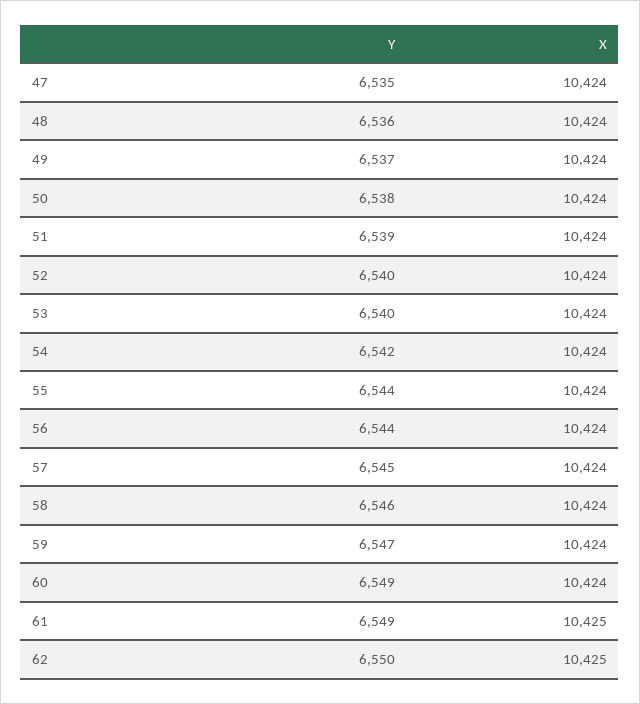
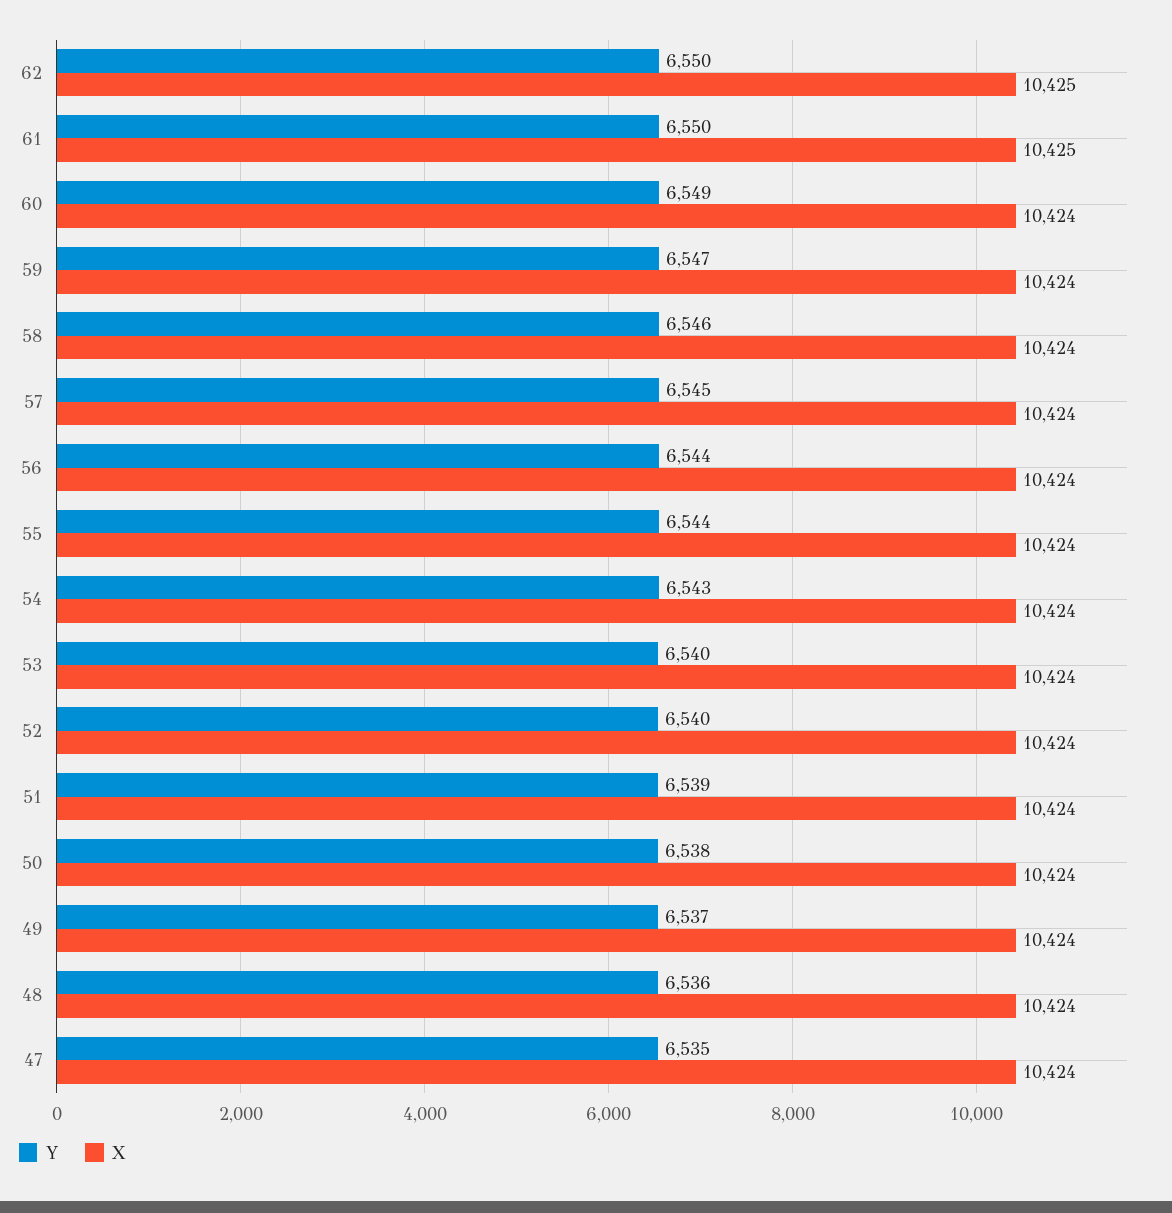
  {
    "Y": {
      "47": 6535,
      "48": 6536,
      "49": 6537,
      "50": 6538,
      "51": 6539,
      "52": 6540,
      "53": 6540,
-     "54": 6542,
+     "54": 6543,
      "55": 6544,
      "56": 6544,
      "57": 6545,
      "58": 6546,
      "59": 6547,
      "60": 6549,
-     "61": 6549,
+     "61": 6550,
      "62": 6550
    },
    "X": {
      "47": 10424,
      "48": 10424,
      "49": 10424,
      "50": 10424,
      "51": 10424,
      "52": 10424,
      "53": 10424,
      "54": 10424,
      "55": 10424,
      "56": 10424,
      "57": 10424,
      "58": 10424,
      "59": 10424,
      "60": 10424,
      "61": 10425,
      "62": 10425
    }
  }

